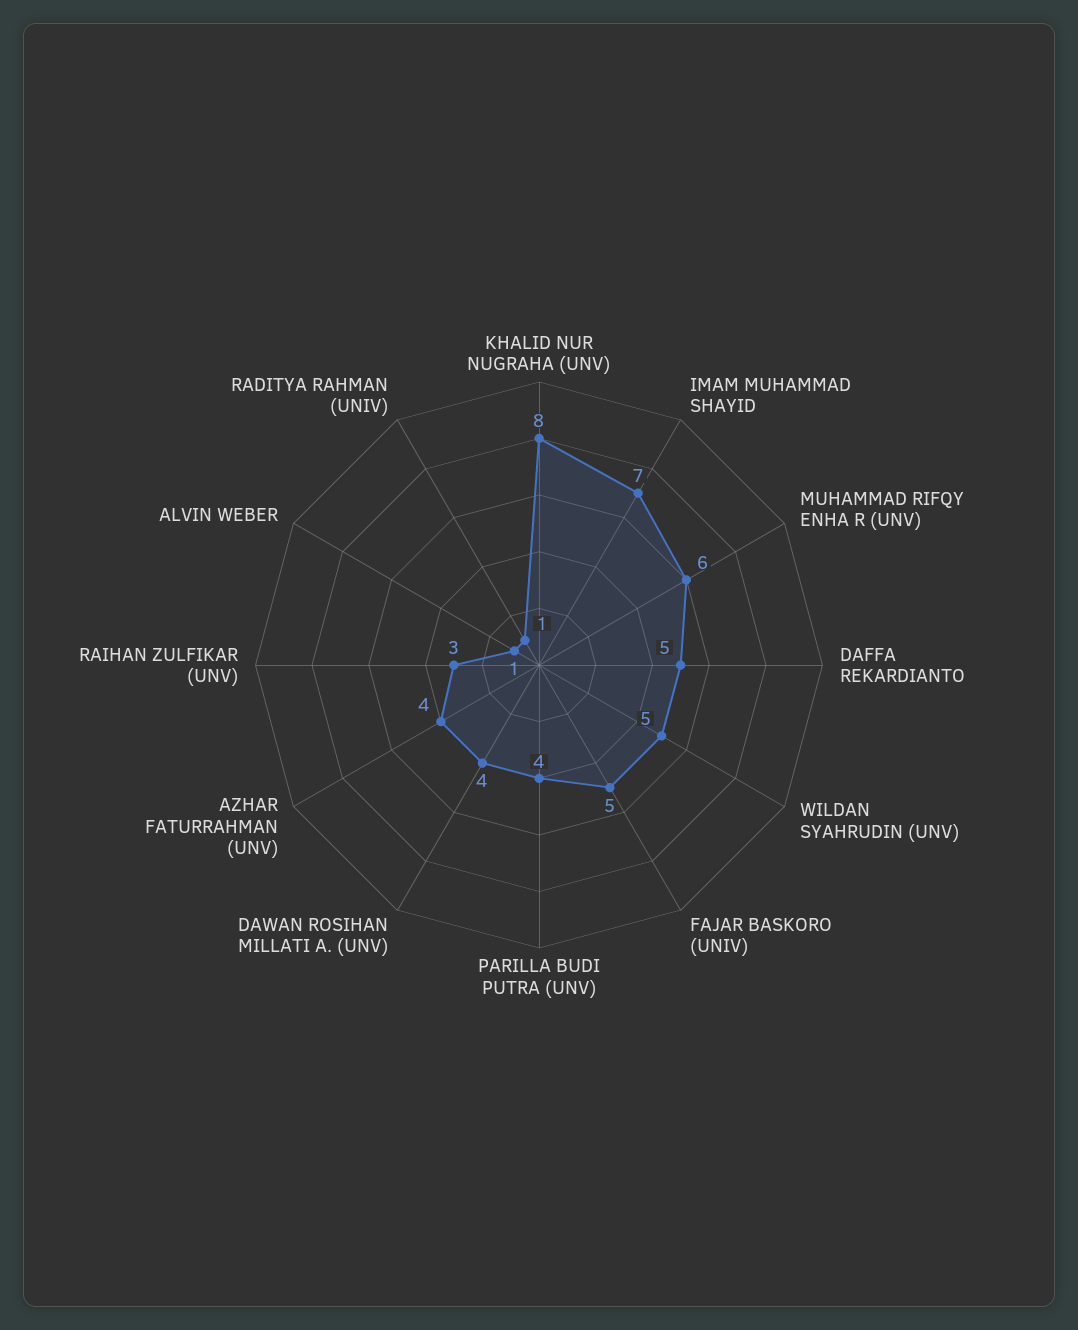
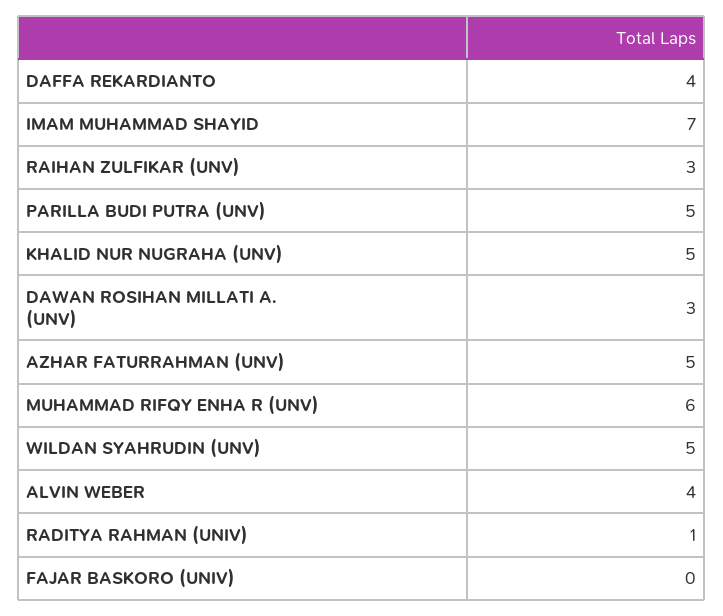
  {
-   "KHALID NUR NUGRAHA (UNV)": 8,
+   "KHALID NUR NUGRAHA (UNV)": 5,
    "IMAM MUHAMMAD SHAYID": 7,
    "MUHAMMAD RIFQY ENHA R (UNV)": 6,
-   "DAFFA REKARDIANTO": 5,
+   "DAFFA REKARDIANTO": 4,
    "WILDAN SYAHRUDIN (UNV)": 5,
-   "FAJAR BASKORO (UNIV)": 5,
+   "FAJAR BASKORO (UNIV)": 0,
-   "PARILLA BUDI PUTRA (UNV)": 4,
+   "PARILLA BUDI PUTRA (UNV)": 5,
-   "DAWAN ROSIHAN MILLATI A. (UNV)": 4,
+   "DAWAN ROSIHAN MILLATI A. (UNV)": 3,
-   "AZHAR FATURRAHMAN (UNV)": 4,
+   "AZHAR FATURRAHMAN (UNV)": 5,
    "RAIHAN ZULFIKAR (UNV)": 3,
-   "ALVIN WEBER": 1,
+   "ALVIN WEBER": 4,
    "RADITYA RAHMAN (UNIV)": 1
  }

